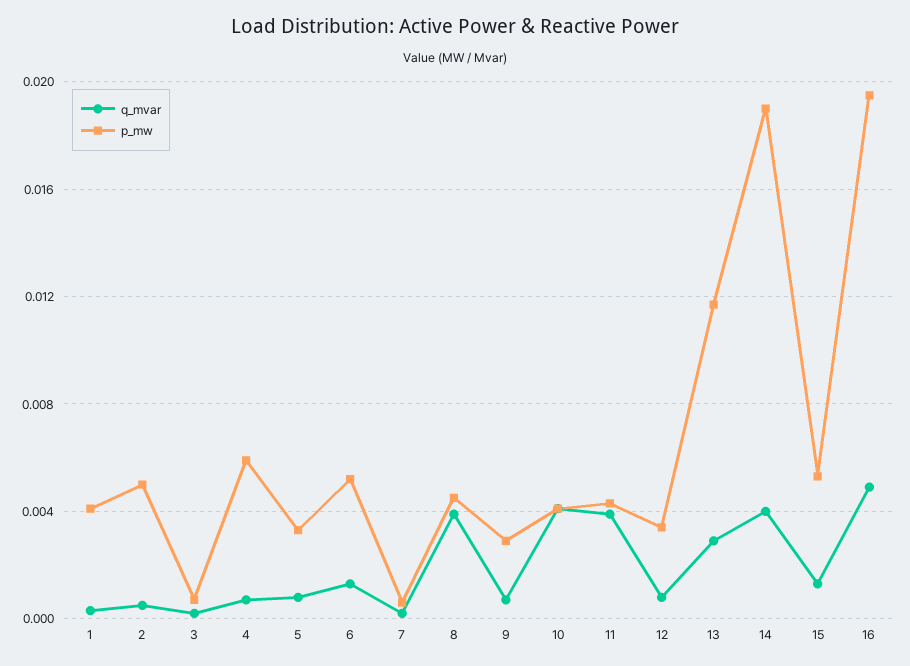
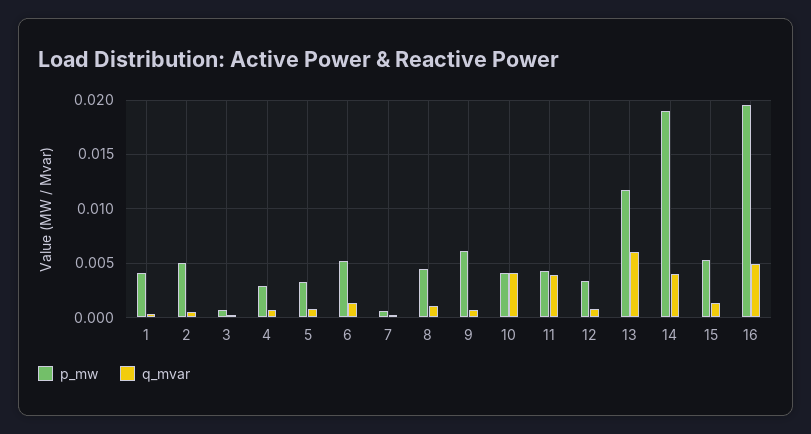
  {
    "q_mvar": {
      "1": 0.0005,
      "2": 0.0005,
      "3": 0,
      "4": 0.0005,
      "5": 0.001,
      "6": 0.0015,
      "7": 0,
-     "8": 0.004,
+     "8": 0.001,
      "9": 0.0005,
      "10": 0.004,
      "11": 0.004,
      "12": 0.001,
-     "13": 0.003,
+     "13": 0.006,
      "14": 0.004,
      "15": 0.0015,
      "16": 0.005
    },
    "p_mw": {
      "1": 0.004,
      "2": 0.005,
      "3": 0.0005,
-     "4": 0.006,
+     "4": 0.003,
      "5": 0.0035,
      "6": 0.005,
      "7": 0.0005,
      "8": 0.0045,
-     "9": 0.003,
+     "9": 0.006,
      "10": 0.004,
      "11": 0.0045,
      "12": 0.0035,
      "13": 0.0115,
      "14": 0.019,
      "15": 0.0055,
      "16": 0.0195
    }
  }

